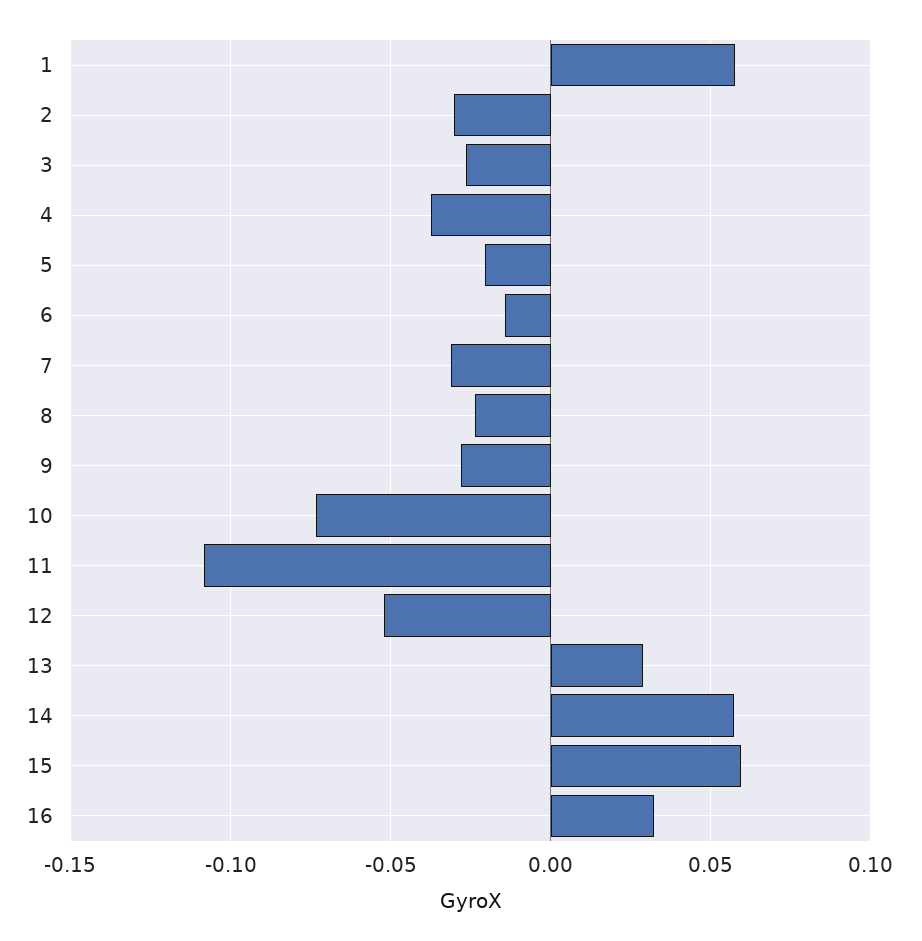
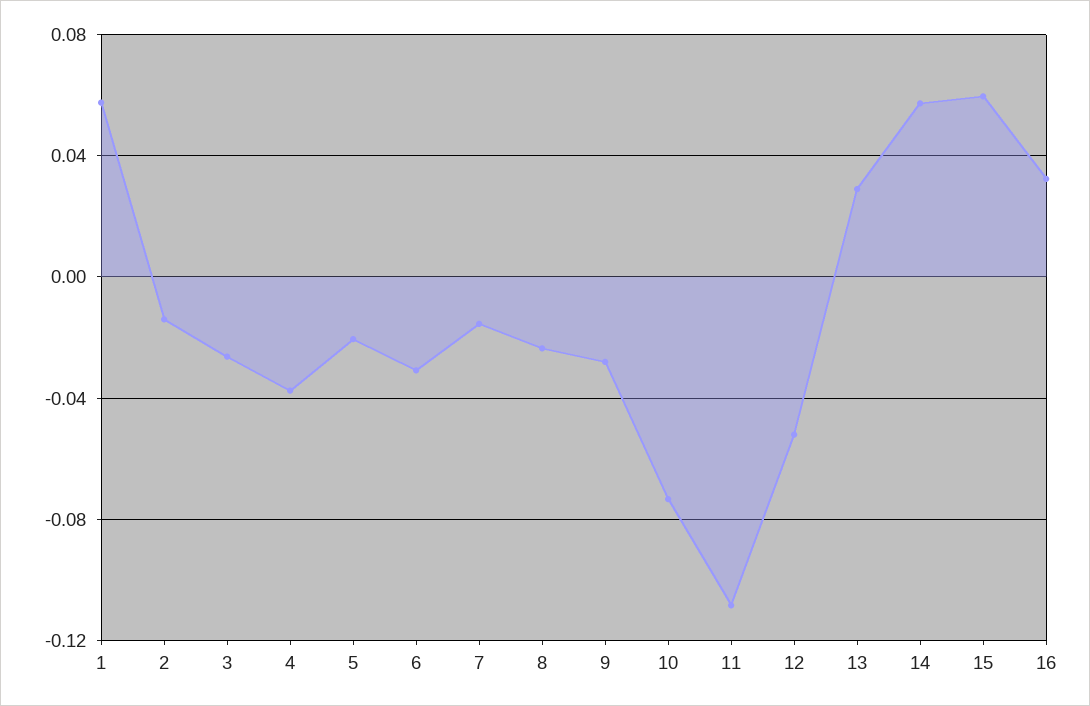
  {
    "1": 0.06,
-   "2": -0.03,
+   "2": -0.015,
    "3": -0.025,
    "4": -0.04,
    "5": -0.02,
-   "6": -0.015,
+   "6": -0.03,
-   "7": -0.03,
+   "7": -0.015,
    "8": -0.025,
    "9": -0.03,
    "10": -0.075,
    "11": -0.11,
    "12": -0.05,
    "13": 0.03,
    "14": 0.055,
    "15": 0.06,
    "16": 0.03
  }

